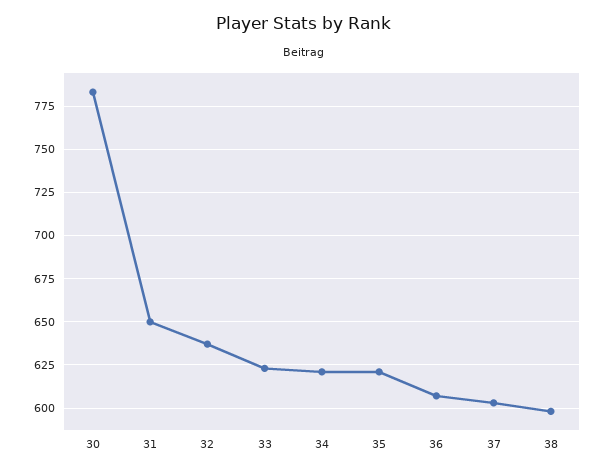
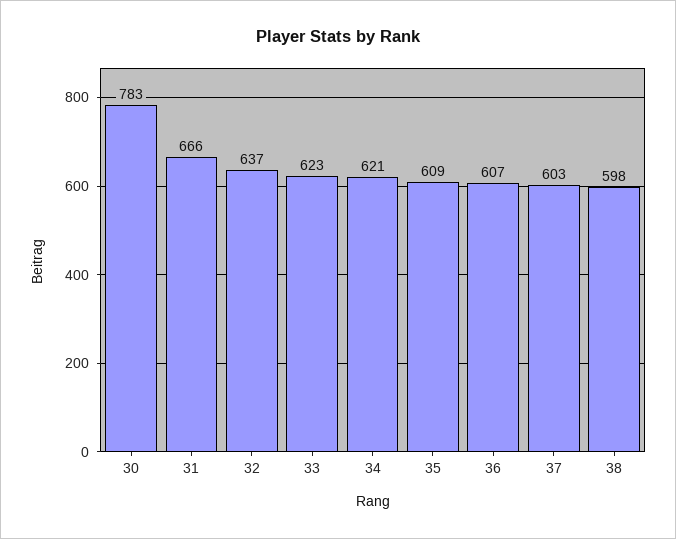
  {
    "30": 783,
-   "31": 650,
+   "31": 666,
    "32": 637,
    "33": 623,
    "34": 621,
-   "35": 620,
+   "35": 609,
    "36": 607,
    "37": 603,
    "38": 598
  }

